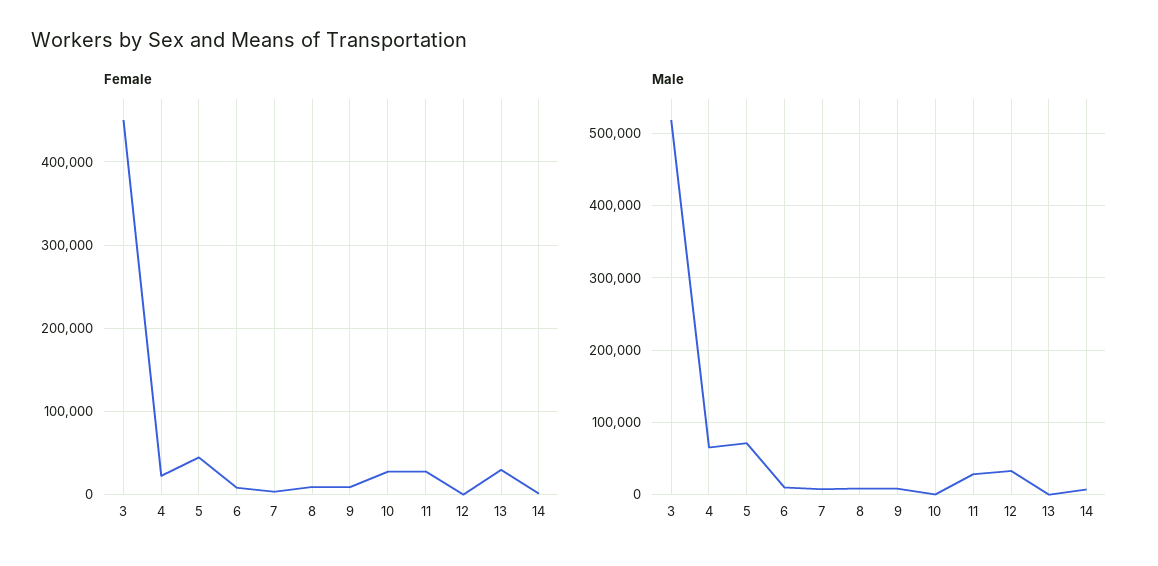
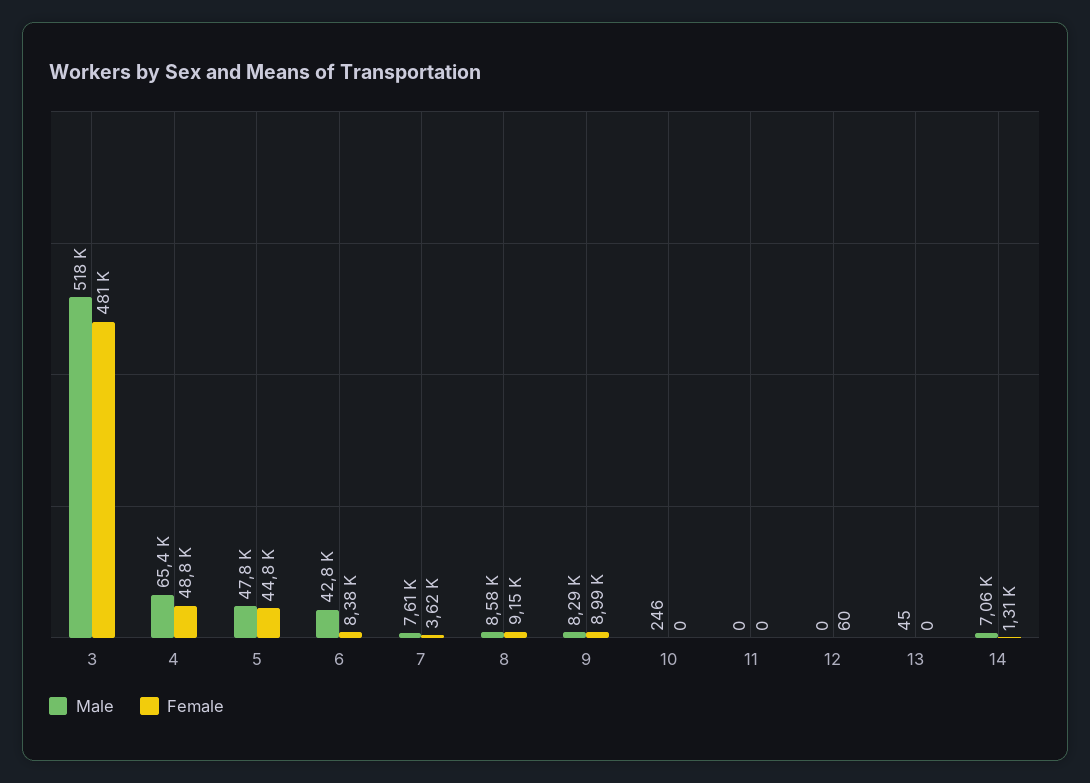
  {
    "Female": {
-     "3": 450000,
+     "3": 481000,
-     "4": 20000,
+     "4": 48800,
      "5": 44800,
      "6": 8380,
      "7": 3620,
      "8": 9150,
      "9": 8990,
-     "10": 30000,
+     "10": 0,
-     "11": 30000,
+     "11": 0,
      "12": 60,
-     "13": 30000,
+     "13": 0,
      "14": 1310
    },
    "Male": {
      "3": 518000,
      "4": 65400,
-     "5": 70000,
+     "5": 47800,
-     "6": 10000,
+     "6": 42800,
      "7": 7610,
      "8": 8580,
      "9": 8290,
      "10": 246,
-     "11": 30000,
+     "11": 0,
-     "12": 30000,
+     "12": 0,
      "13": 45,
      "14": 7060
    }
  }

